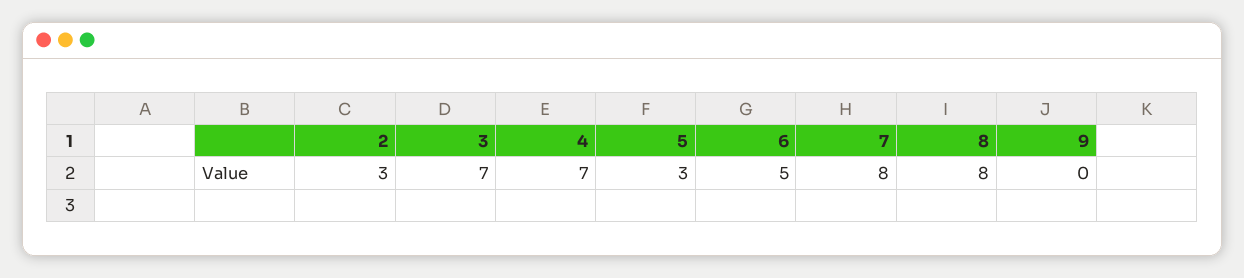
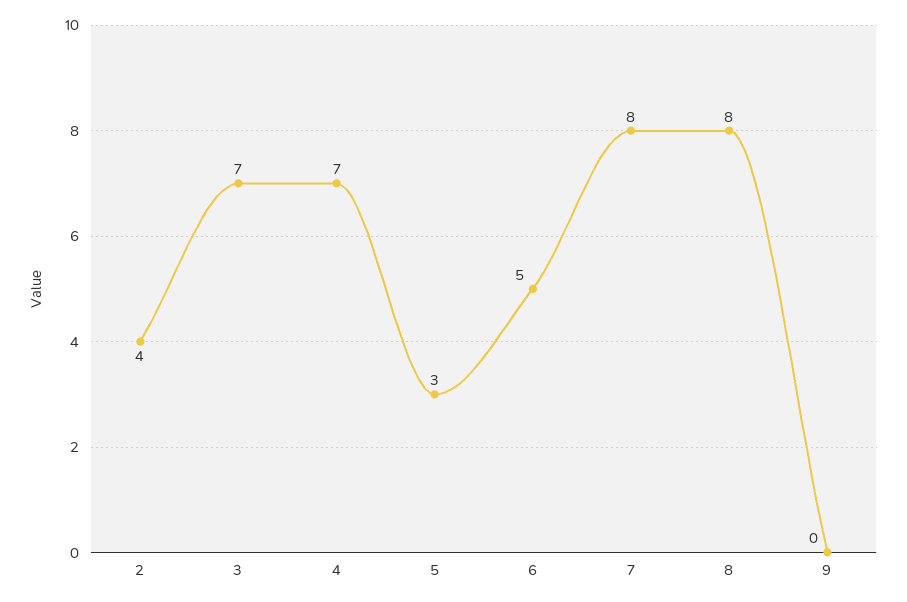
  {
-   "2": 3,
+   "2": 4,
    "3": 7,
    "4": 7,
    "5": 3,
    "6": 5,
    "7": 8,
    "8": 8,
    "9": 0
  }

